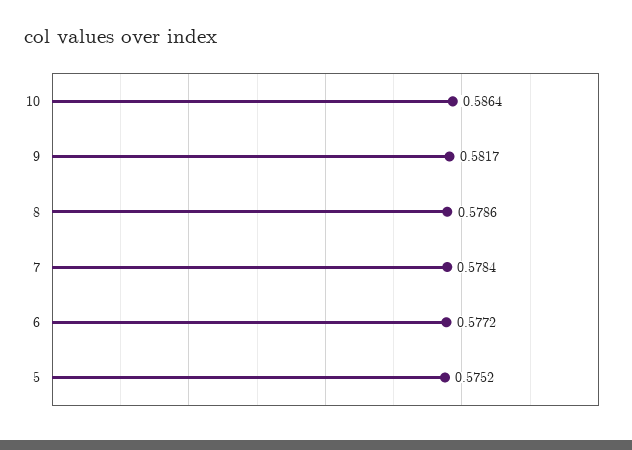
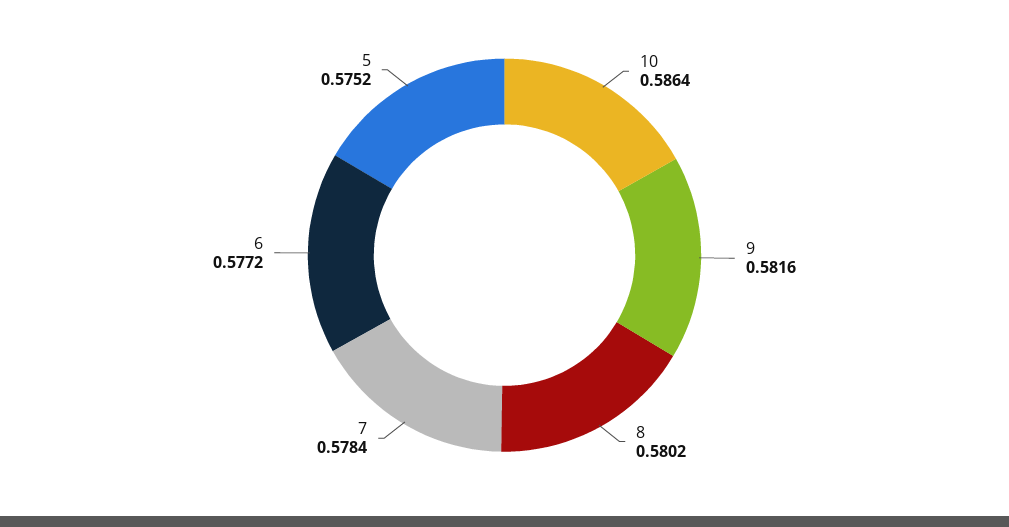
  {
    "10": 0.5864,
-   "9": 0.5817,
+   "9": 0.5816,
-   "8": 0.5786,
+   "8": 0.5802,
    "7": 0.5784,
    "6": 0.5772,
    "5": 0.5752
  }

